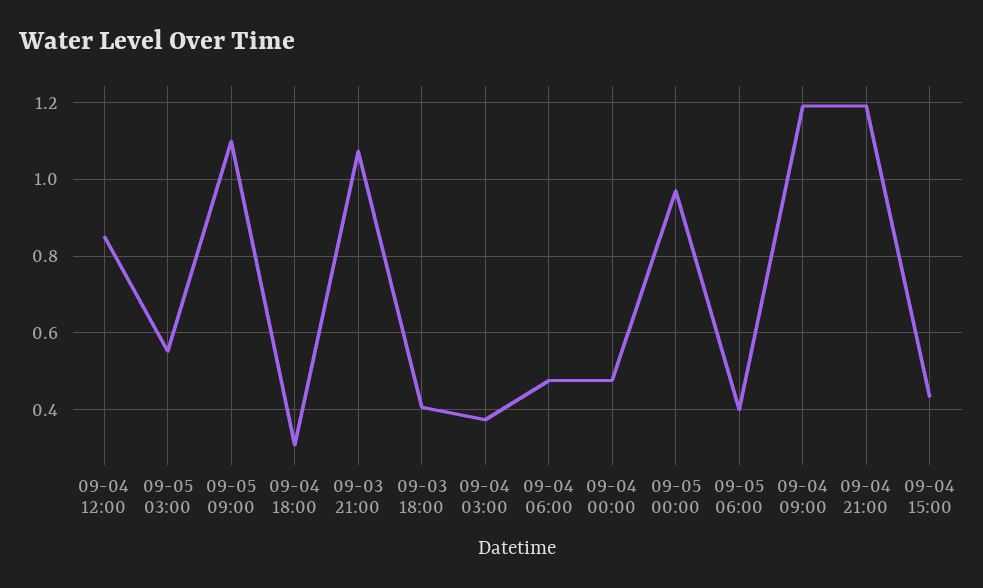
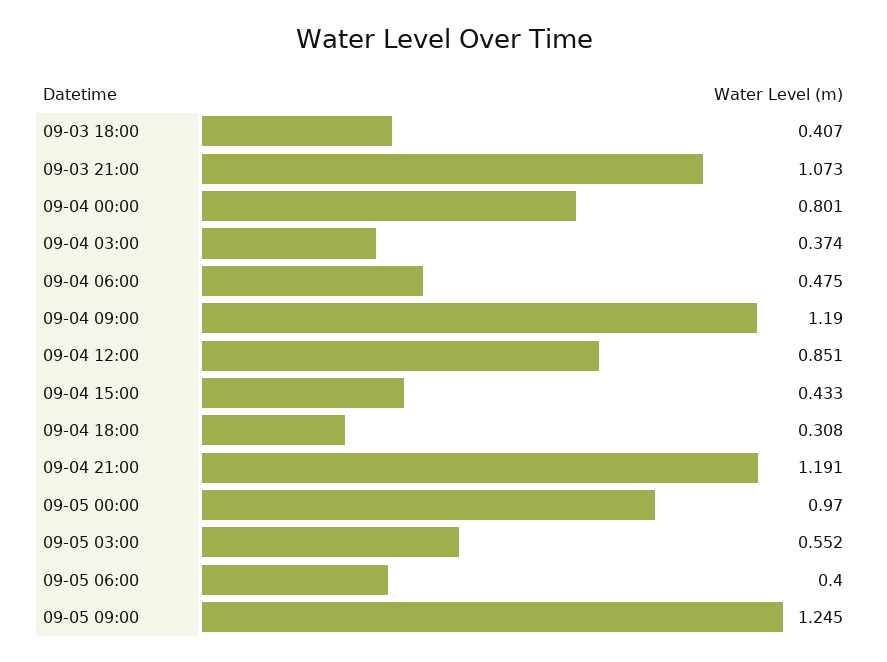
  {
    "09-04 12:00": 0.851,
    "09-05 03:00": 0.552,
-   "09-05 09:00": 1.1,
+   "09-05 09:00": 1.245,
    "09-04 18:00": 0.308,
    "09-03 21:00": 1.073,
    "09-03 18:00": 0.407,
    "09-04 03:00": 0.374,
    "09-04 06:00": 0.475,
-   "09-04 00:00": 0.48,
+   "09-04 00:00": 0.801,
    "09-05 00:00": 0.97,
    "09-05 06:00": 0.4,
    "09-04 09:00": 1.19,
    "09-04 21:00": 1.191,
    "09-04 15:00": 0.433
  }

